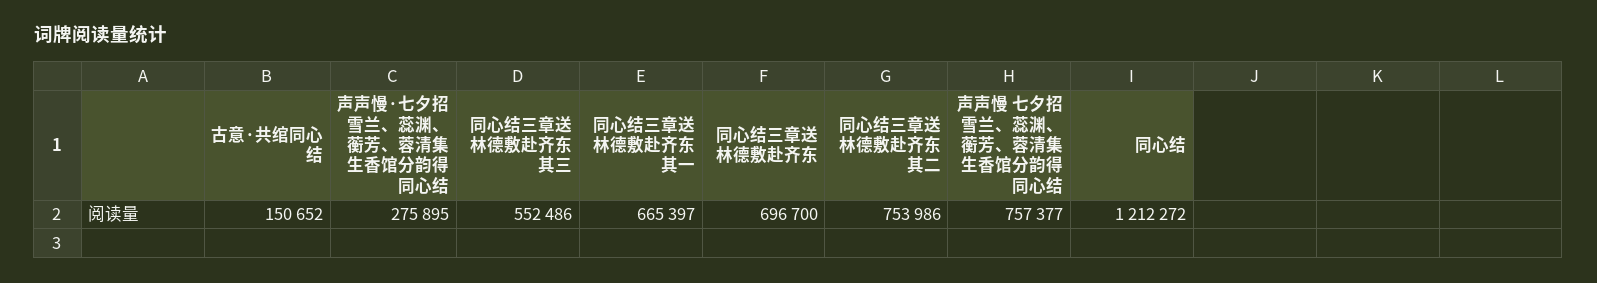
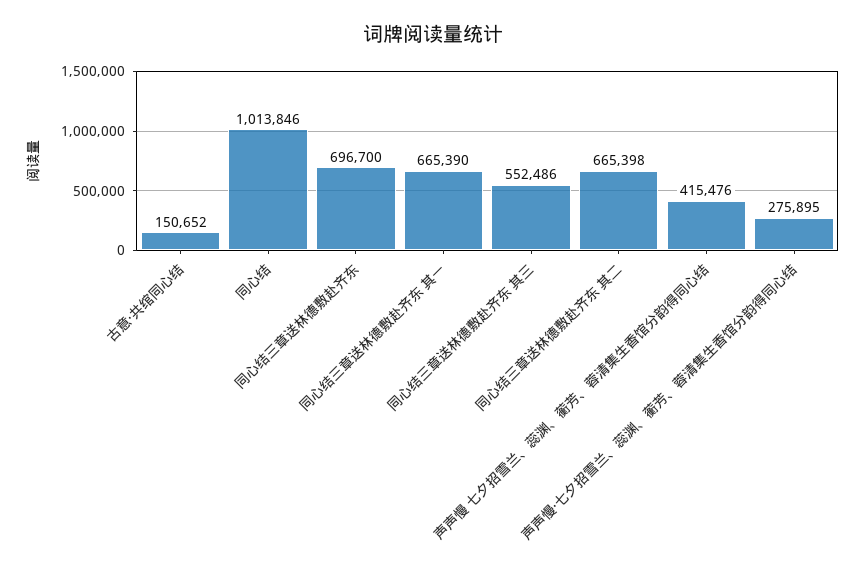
  {
    "古意·共绾同心结": 150652,
    "声声慢·七夕招雪兰、蕊渊、蘅芳、蓉清集生香馆分韵得同心结": 275895,
    "同心结三章送林德敷赴齐东 其三": 552486,
-   "同心结三章送林德敷赴齐东 其一": 665397,
+   "同心结三章送林德敷赴齐东 其一": 665390,
    "同心结三章送林德敷赴齐东": 696700,
-   "同心结三章送林德敷赴齐东 其二": 753986,
+   "同心结三章送林德敷赴齐东 其二": 665398,
-   "声声慢 七夕招雪兰、蕊渊、蘅芳、蓉清集生香馆分韵得同心结": 757377,
+   "声声慢 七夕招雪兰、蕊渊、蘅芳、蓉清集生香馆分韵得同心结": 415476,
-   "同心结": 1212272
+   "同心结": 1013846
  }

